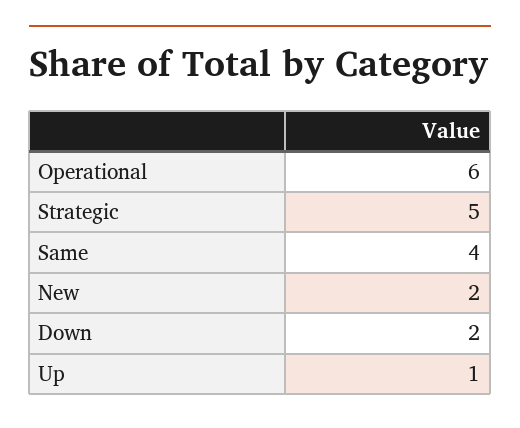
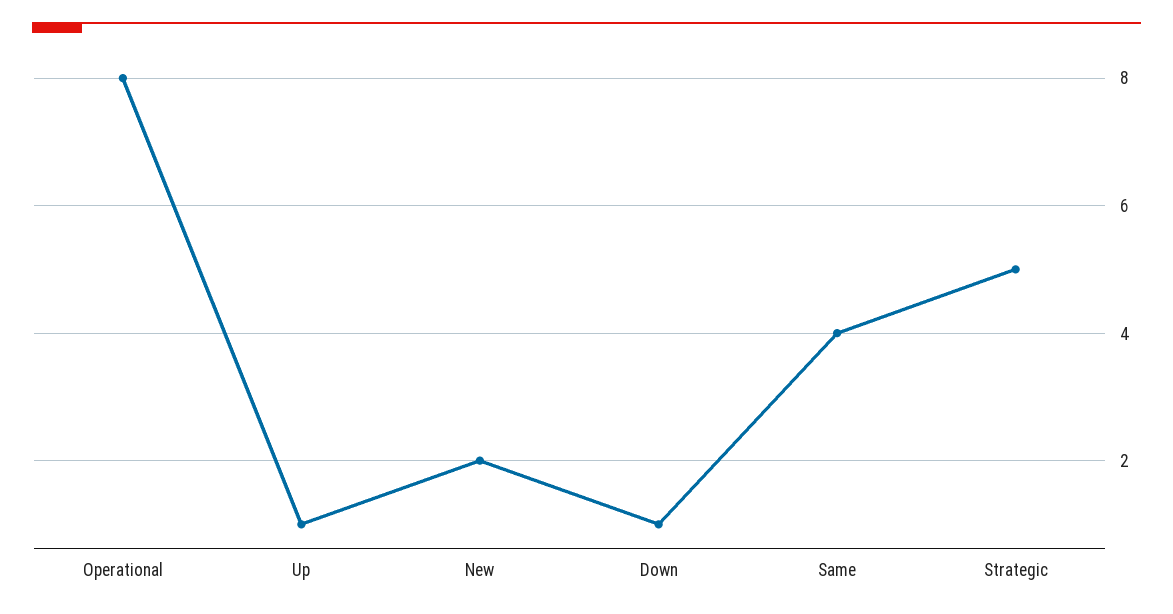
  {
-   "Operational": 6,
+   "Operational": 8,
    "Strategic": 5,
    "Same": 4,
    "New": 2,
-   "Down": 2,
+   "Down": 1,
    "Up": 1
  }

